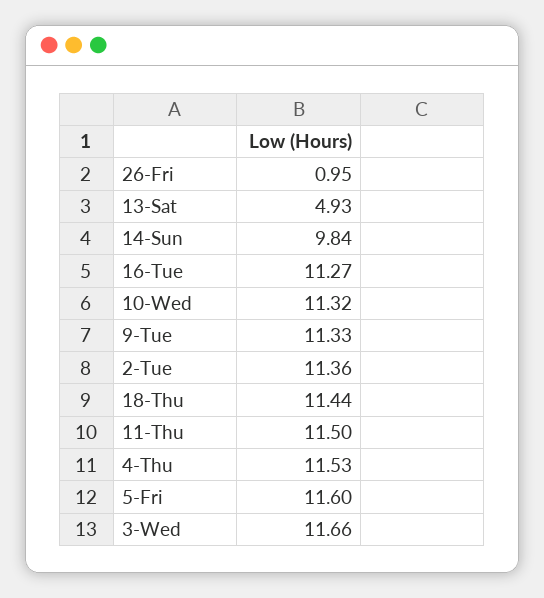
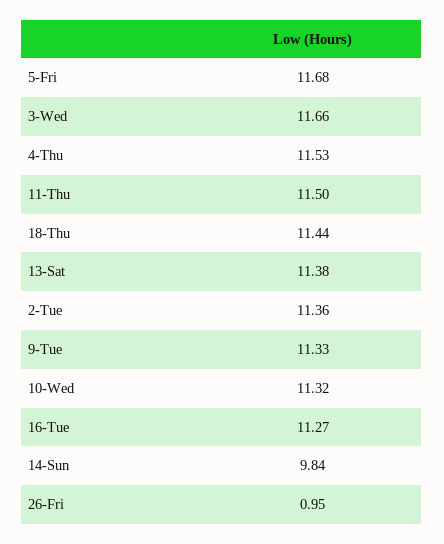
  {
    "26-Fri": 0.95,
-   "13-Sat": 4.93,
+   "13-Sat": 11.38,
    "14-Sun": 9.84,
    "16-Tue": 11.27,
    "10-Wed": 11.32,
    "9-Tue": 11.33,
    "2-Tue": 11.36,
    "18-Thu": 11.44,
    "11-Thu": 11.5,
    "4-Thu": 11.53,
-   "5-Fri": 11.6,
+   "5-Fri": 11.68,
    "3-Wed": 11.66
  }

